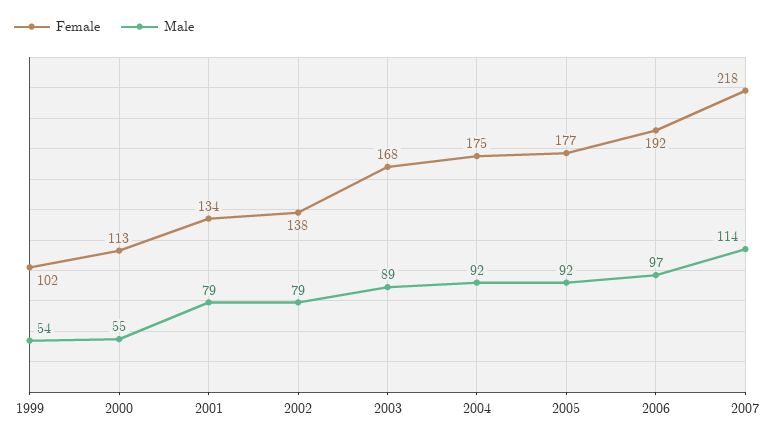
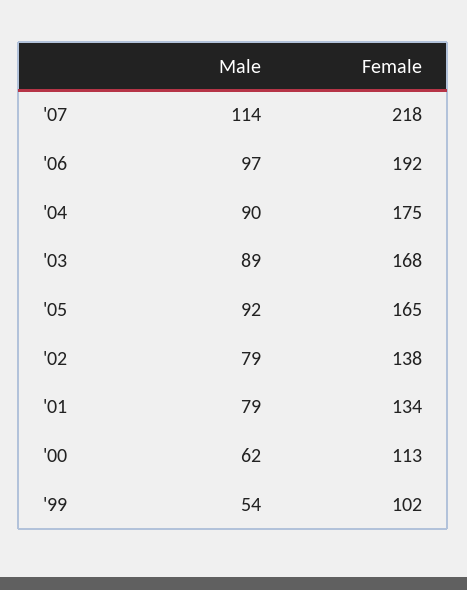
  {
    "Female": {
      "1999": 102,
      "2000": 113,
      "2001": 134,
      "2002": 138,
      "2003": 168,
      "2004": 175,
-     "2005": 177,
+     "2005": 165,
      "2006": 192,
      "2007": 218
    },
    "Male": {
      "1999": 54,
-     "2000": 55,
+     "2000": 62,
      "2001": 79,
      "2002": 79,
      "2003": 89,
-     "2004": 92,
+     "2004": 90,
      "2005": 92,
      "2006": 97,
      "2007": 114
    }
  }

